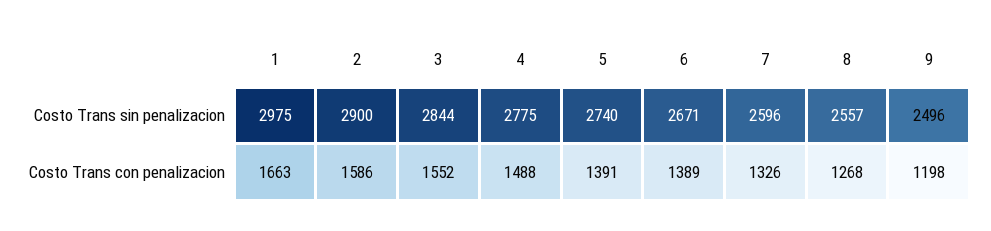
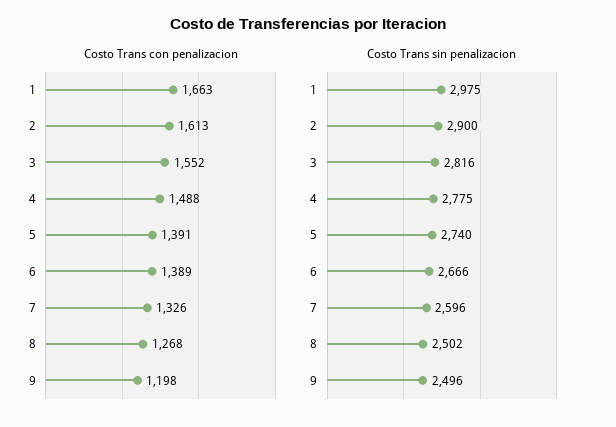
  {
    "Costo Trans sin penalizacion": {
      "1": 2975,
      "2": 2900,
-     "3": 2844,
+     "3": 2816,
      "4": 2775,
      "5": 2740,
-     "6": 2671,
+     "6": 2666,
      "7": 2596,
-     "8": 2557,
+     "8": 2502,
      "9": 2496
    },
    "Costo Trans con penalizacion": {
      "1": 1663,
-     "2": 1586,
+     "2": 1613,
      "3": 1552,
      "4": 1488,
      "5": 1391,
      "6": 1389,
      "7": 1326,
      "8": 1268,
      "9": 1198
    }
  }

